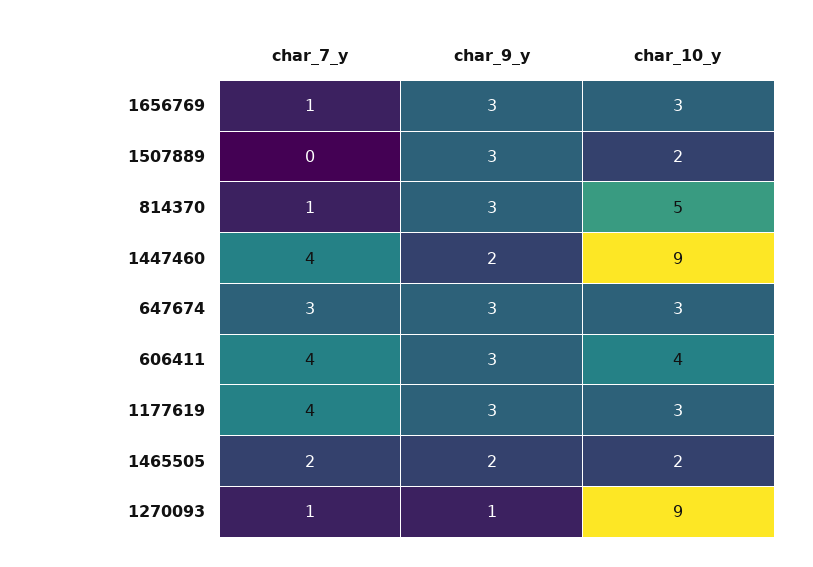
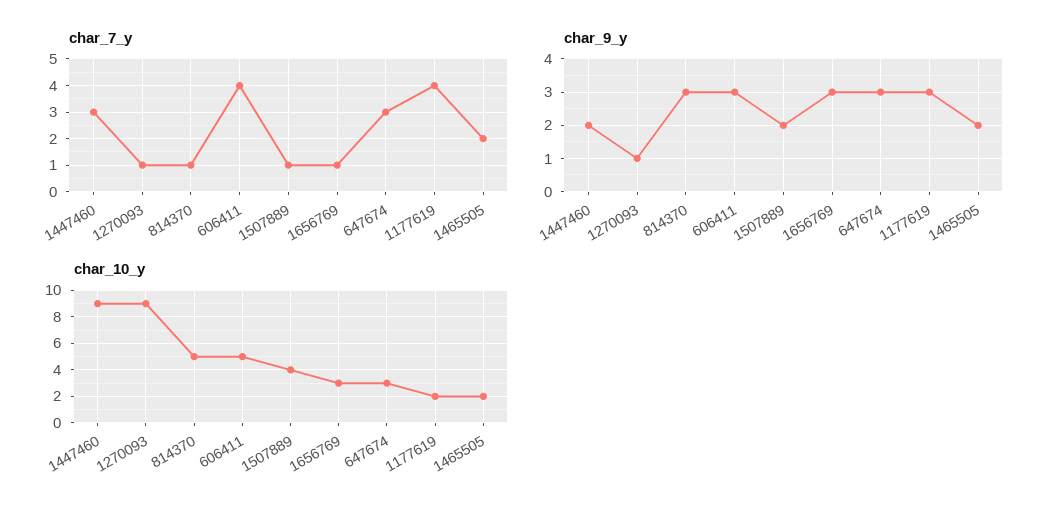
  {
    "char_7_y": {
      "1656769": 1,
-     "1507889": 0,
+     "1507889": 1,
      "814370": 1,
-     "1447460": 4,
+     "1447460": 3,
      "647674": 3,
      "606411": 4,
      "1177619": 4,
      "1465505": 2,
      "1270093": 1
    },
    "char_9_y": {
      "1656769": 3,
-     "1507889": 3,
+     "1507889": 2,
      "814370": 3,
      "1447460": 2,
      "647674": 3,
      "606411": 3,
      "1177619": 3,
      "1465505": 2,
      "1270093": 1
    },
    "char_10_y": {
      "1656769": 3,
-     "1507889": 2,
+     "1507889": 4,
      "814370": 5,
      "1447460": 9,
      "647674": 3,
-     "606411": 4,
+     "606411": 5,
-     "1177619": 3,
+     "1177619": 2,
      "1465505": 2,
      "1270093": 9
    }
  }

